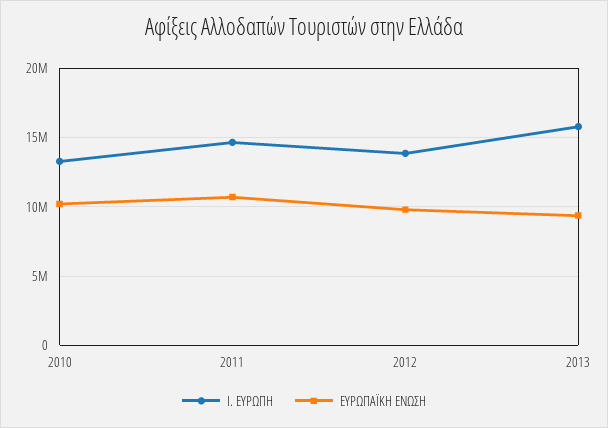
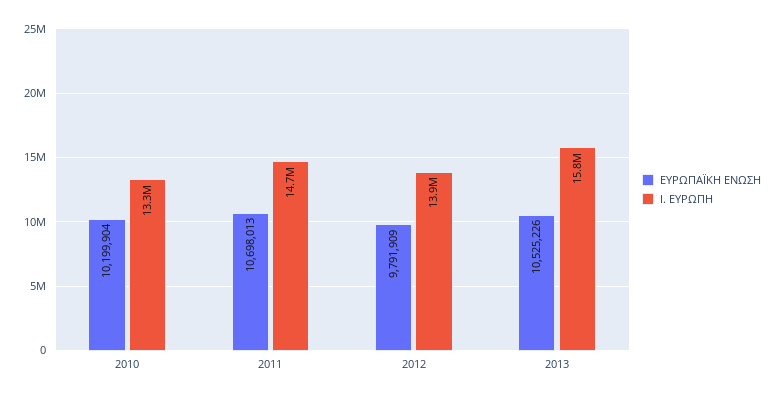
  {
    "I. ΕΥΡΩΠΗ": {
      "2010": 13300000,
      "2011": 14700000,
      "2012": 13900000,
      "2013": 15800000
    },
    "ΕΥΡΩΠΑΪΚΗ ΕΝΩΣΗ": {
      "2010": 10199904,
      "2011": 10698013,
      "2012": 9791909,
-     "2013": 9500000
+     "2013": 10525226
    }
  }

